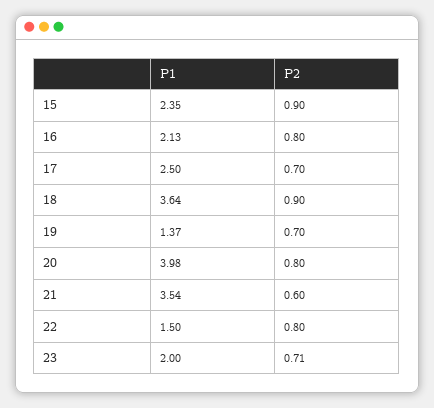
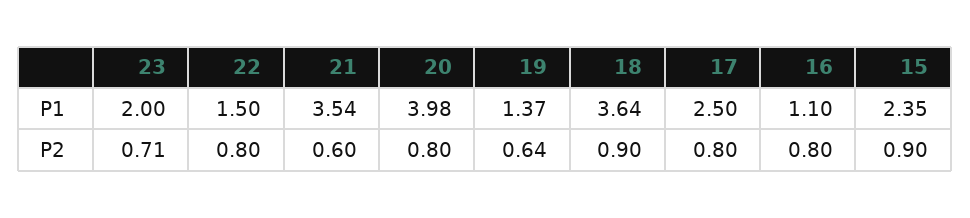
  {
    "P1": {
      "15": 2.35,
-     "16": 2.13,
+     "16": 1.1,
      "17": 2.5,
      "18": 3.64,
      "19": 1.37,
      "20": 3.98,
      "21": 3.54,
      "22": 1.5,
      "23": 2
    },
    "P2": {
      "15": 0.9,
      "16": 0.8,
-     "17": 0.7,
+     "17": 0.8,
      "18": 0.9,
-     "19": 0.7,
+     "19": 0.64,
      "20": 0.8,
      "21": 0.6,
      "22": 0.8,
      "23": 0.71
    }
  }

